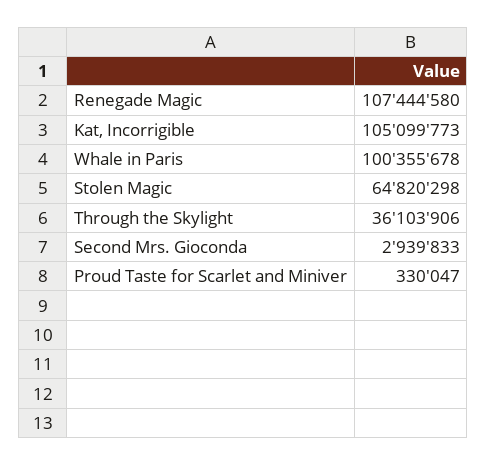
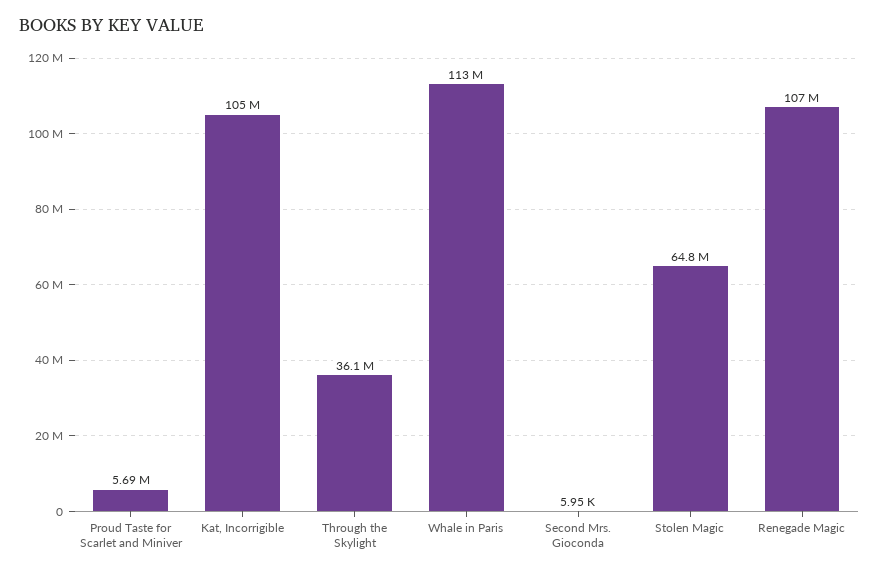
  {
    "Renegade Magic": 107444580,
    "Kat, Incorrigible": 105099773,
-   "Whale in Paris": 100355678,
+   "Whale in Paris": 113000000,
    "Stolen Magic": 64820298,
    "Through the Skylight": 36103906,
-   "Second Mrs. Gioconda": 2939833,
+   "Second Mrs. Gioconda": 5950,
-   "Proud Taste for Scarlet and Miniver": 330047
+   "Proud Taste for Scarlet and Miniver": 5690000
  }

